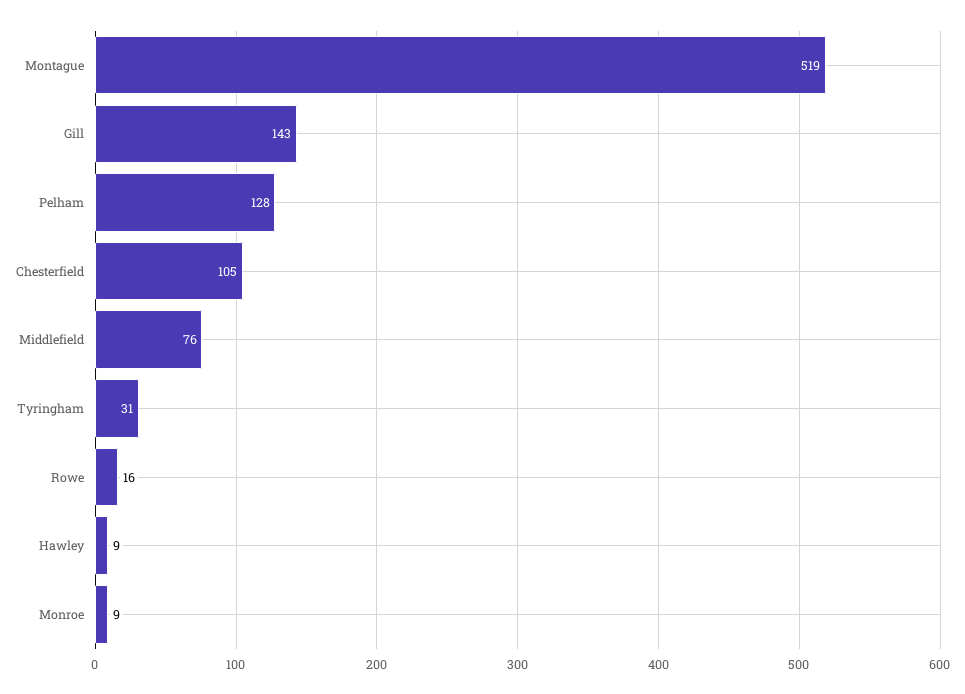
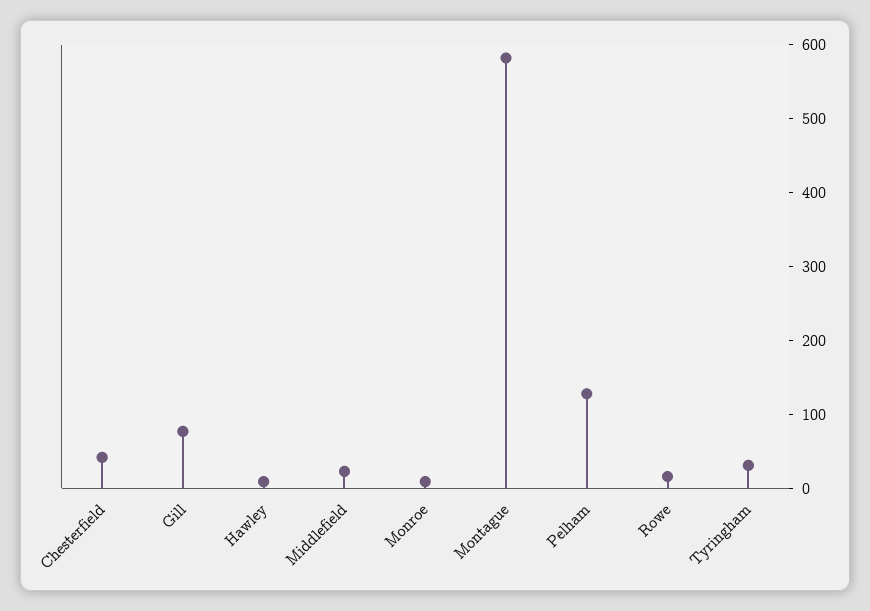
  {
-   "Montague": 519,
+   "Montague": 580,
-   "Gill": 143,
+   "Gill": 80,
    "Pelham": 128,
-   "Chesterfield": 105,
+   "Chesterfield": 40,
-   "Middlefield": 76,
+   "Middlefield": 20,
    "Tyringham": 31,
    "Rowe": 16,
    "Hawley": 9,
    "Monroe": 9
  }

